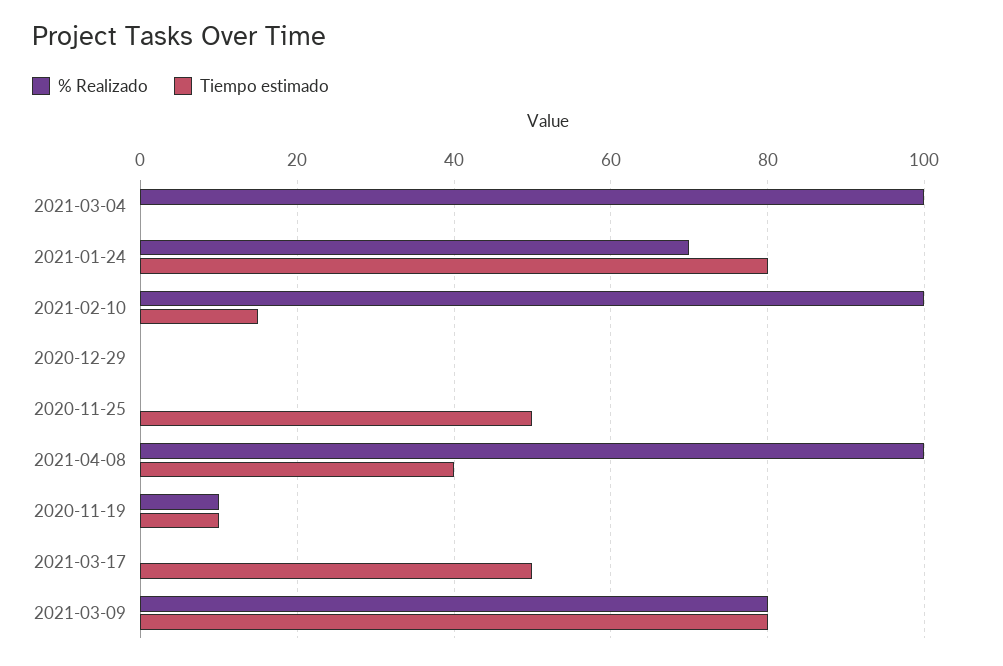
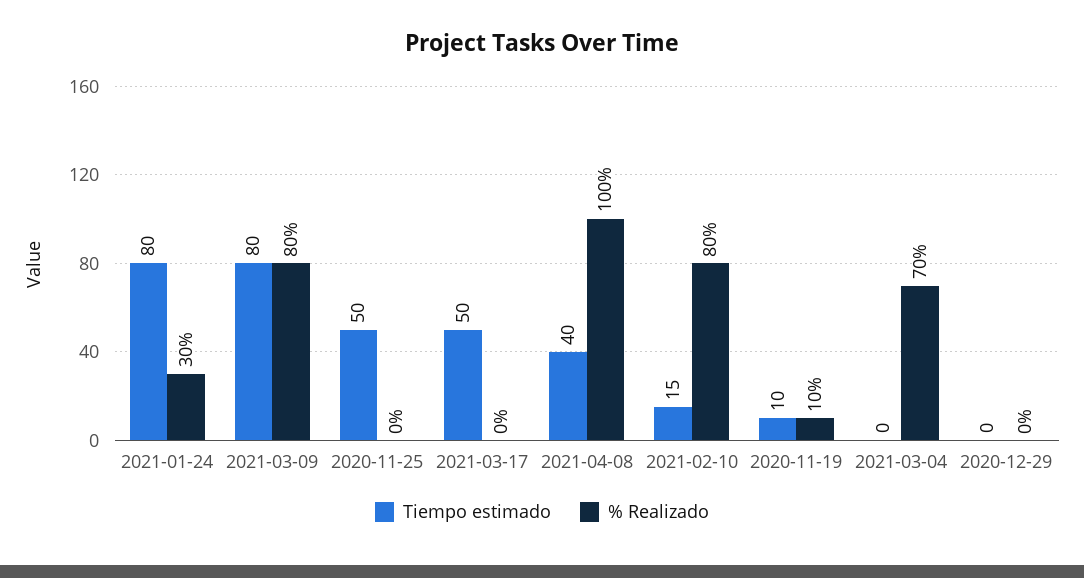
  {
    "% Realizado": {
-     "2021-03-04": 100,
+     "2021-03-04": 70,
-     "2021-01-24": 70,
+     "2021-01-24": 30,
-     "2021-02-10": 100,
+     "2021-02-10": 80,
      "2020-12-29": 0,
      "2020-11-25": 0,
      "2021-04-08": 100,
      "2020-11-19": 10,
      "2021-03-17": 0,
      "2021-03-09": 80
    },
    "Tiempo estimado": {
      "2021-03-04": 0,
      "2021-01-24": 80,
      "2021-02-10": 15,
      "2020-12-29": 0,
      "2020-11-25": 50,
      "2021-04-08": 40,
      "2020-11-19": 10,
      "2021-03-17": 50,
      "2021-03-09": 80
    }
  }

